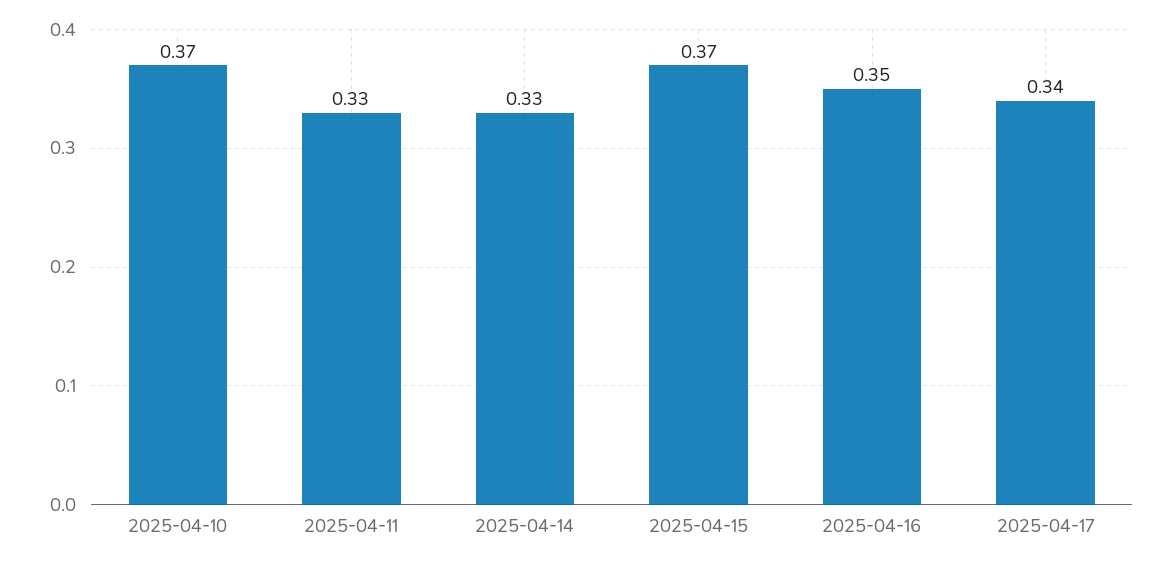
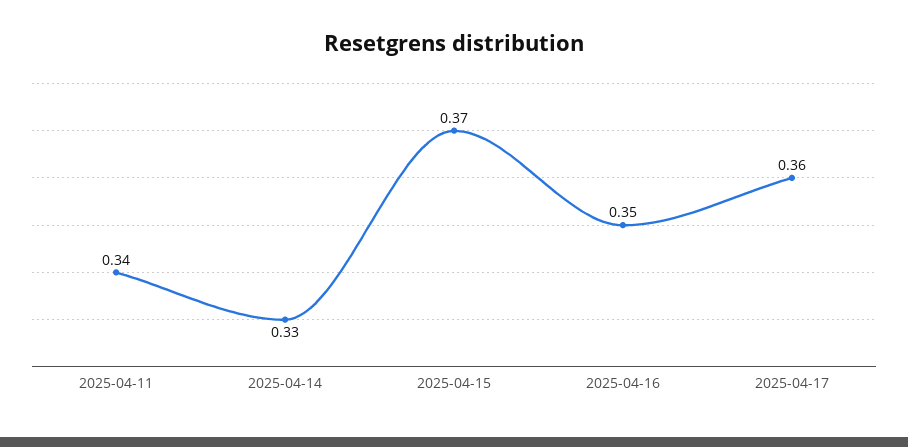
  {
-   "2025-04-10": 0.37,
-   "2025-04-11": 0.33,
+   "2025-04-11": 0.34,
    "2025-04-14": 0.33,
    "2025-04-15": 0.37,
    "2025-04-16": 0.35,
-   "2025-04-17": 0.34
+   "2025-04-17": 0.36
  }

